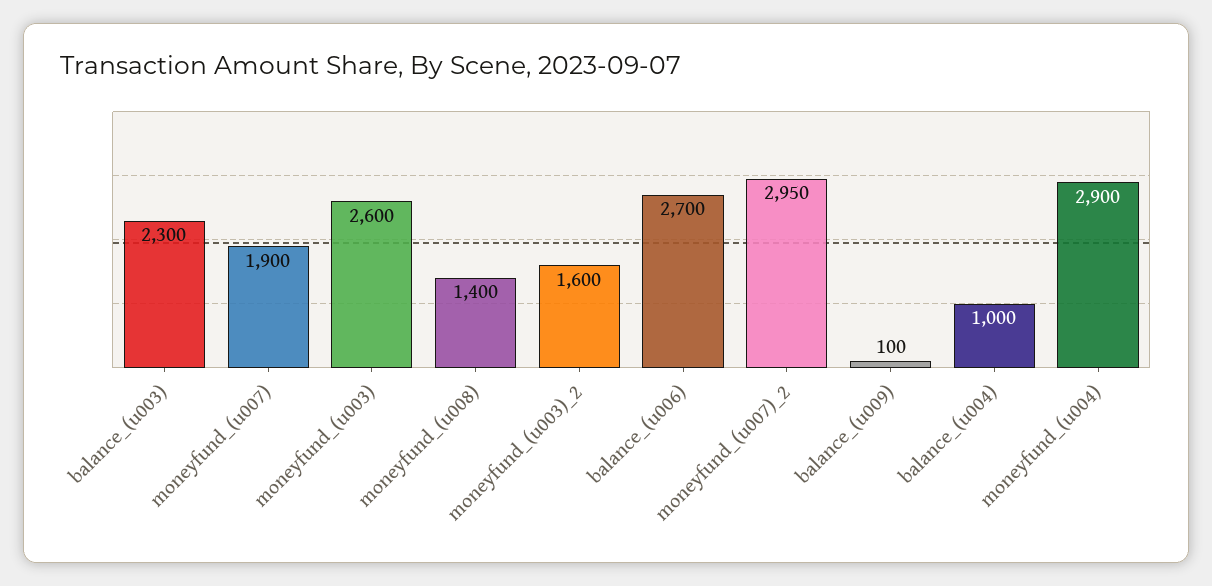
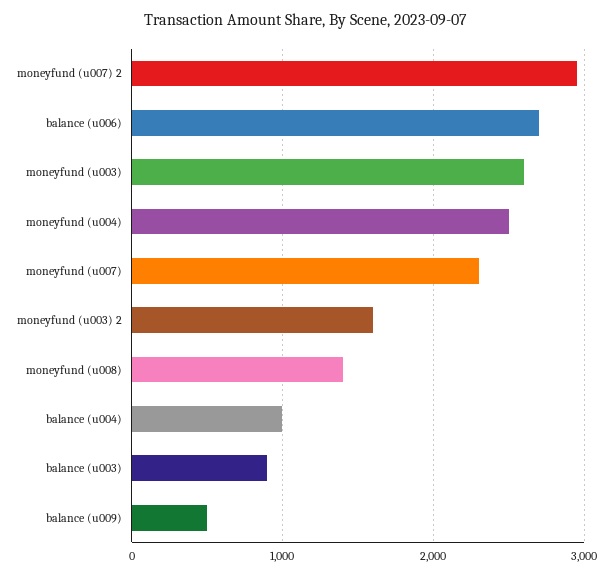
  {
-   "balance_(u003)": 2300,
+   "balance_(u003)": 900,
-   "moneyfund_(u007)": 1900,
+   "moneyfund_(u007)": 2300,
    "moneyfund_(u003)": 2600,
    "moneyfund_(u008)": 1400,
    "moneyfund_(u003)_2": 1600,
    "balance_(u006)": 2700,
    "moneyfund_(u007)_2": 2950,
-   "balance_(u009)": 100,
+   "balance_(u009)": 500,
    "balance_(u004)": 1000,
-   "moneyfund_(u004)": 2900
+   "moneyfund_(u004)": 2500
  }

